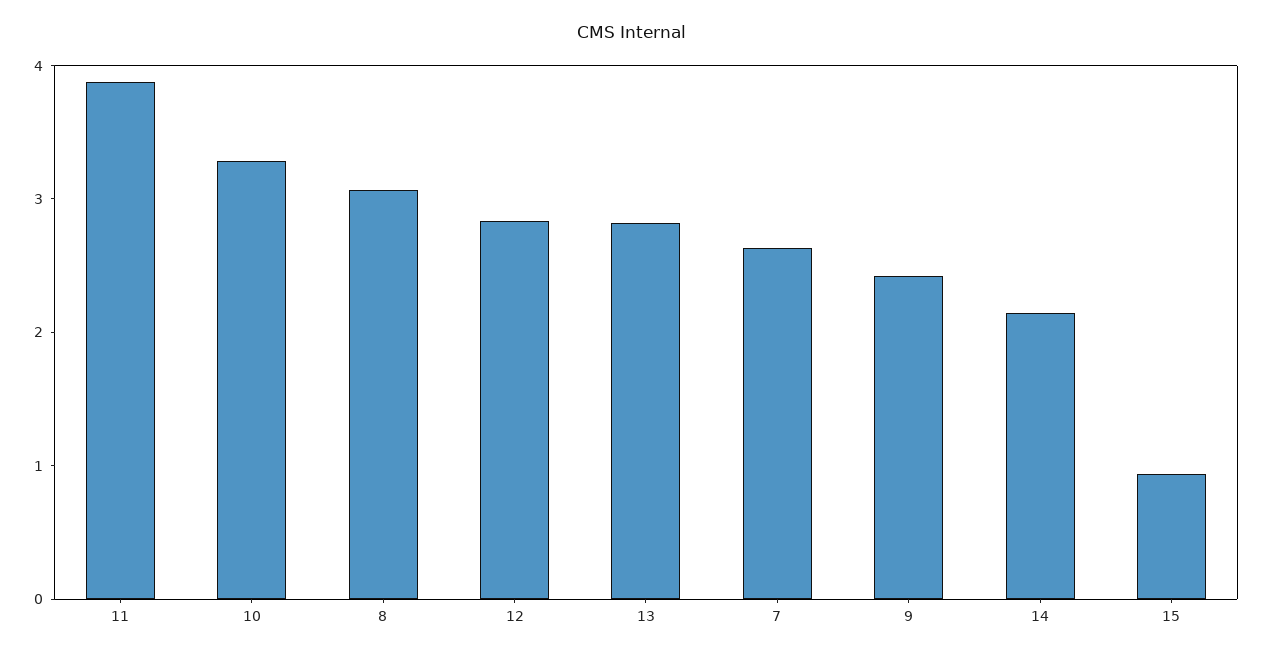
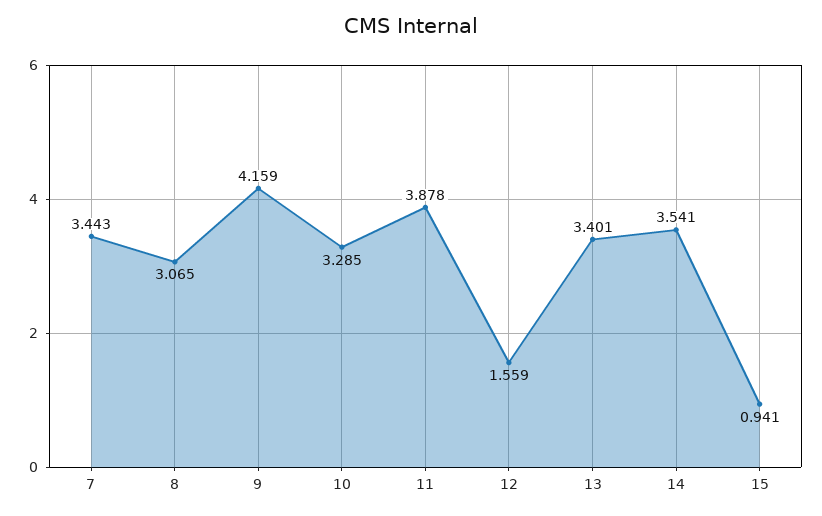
  {
    "11": 3.878,
    "10": 3.285,
    "8": 3.065,
-   "12": 2.8,
+   "12": 1.559,
-   "13": 2.8,
+   "13": 3.401,
-   "7": 2.6,
+   "7": 3.443,
-   "9": 2.4,
+   "9": 4.159,
-   "14": 2.2,
+   "14": 3.541,
    "15": 0.941
  }

